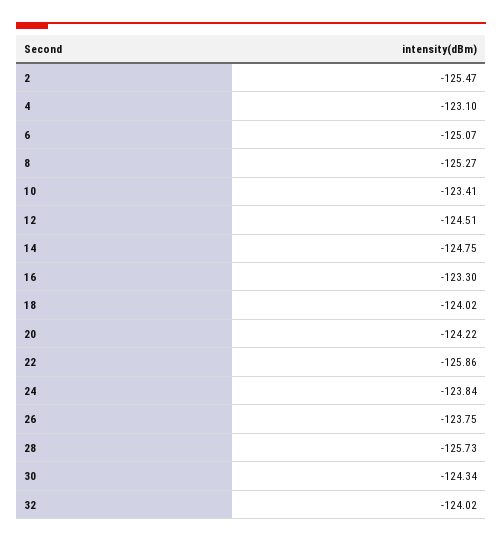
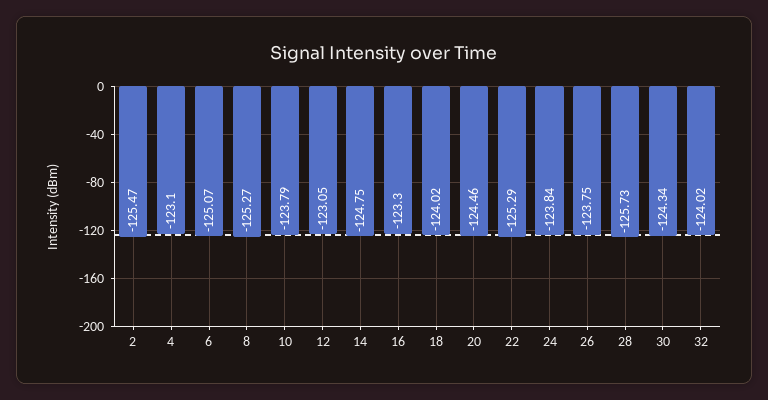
  {
    "2": -125.47,
    "4": -123.1,
    "6": -125.07,
    "8": -125.27,
-   "10": -123.41,
+   "10": -123.79,
-   "12": -124.51,
+   "12": -123.05,
    "14": -124.75,
    "16": -123.3,
    "18": -124.02,
-   "20": -124.22,
+   "20": -124.46,
-   "22": -125.86,
+   "22": -125.29,
    "24": -123.84,
    "26": -123.75,
    "28": -125.73,
    "30": -124.34,
    "32": -124.02
  }

